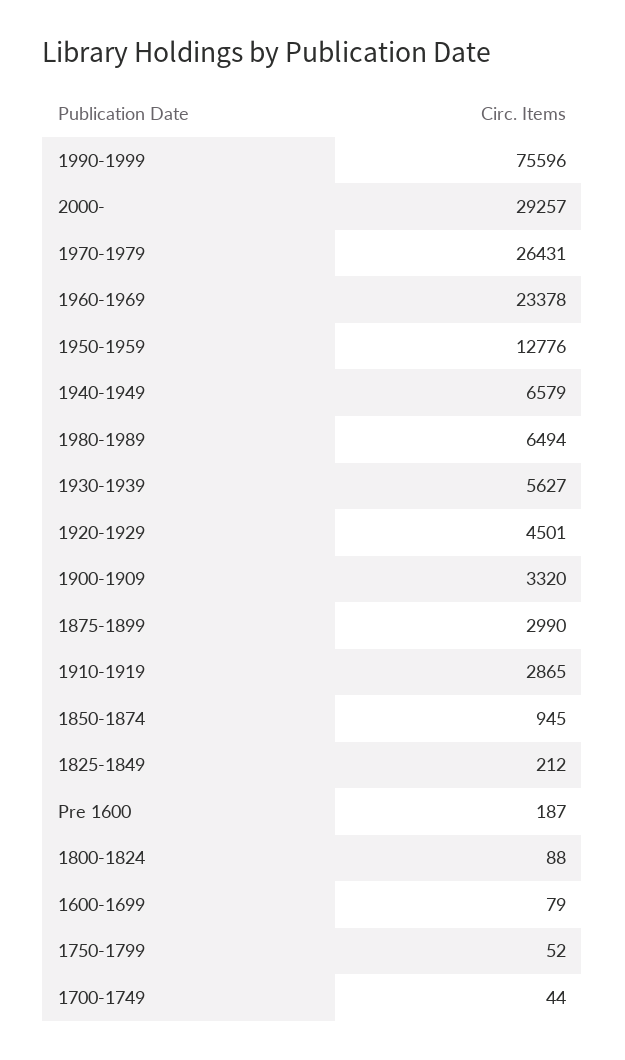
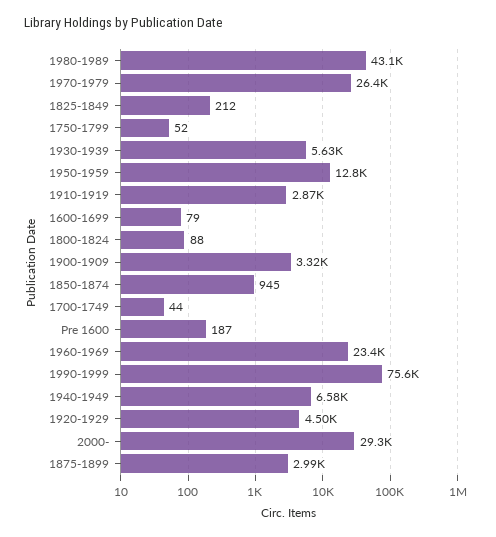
  {
    "1990-1999": 75596,
    "2000-": 29257,
    "1970-1979": 26431,
    "1960-1969": 23378,
    "1950-1959": 12776,
    "1940-1949": 6579,
-   "1980-1989": 6494,
+   "1980-1989": 43100,
    "1930-1939": 5627,
    "1920-1929": 4501,
    "1900-1909": 3320,
    "1875-1899": 2990,
    "1910-1919": 2865,
    "1850-1874": 945,
    "1825-1849": 212,
    "Pre 1600": 187,
    "1800-1824": 88,
    "1600-1699": 79,
    "1750-1799": 52,
    "1700-1749": 44
  }

